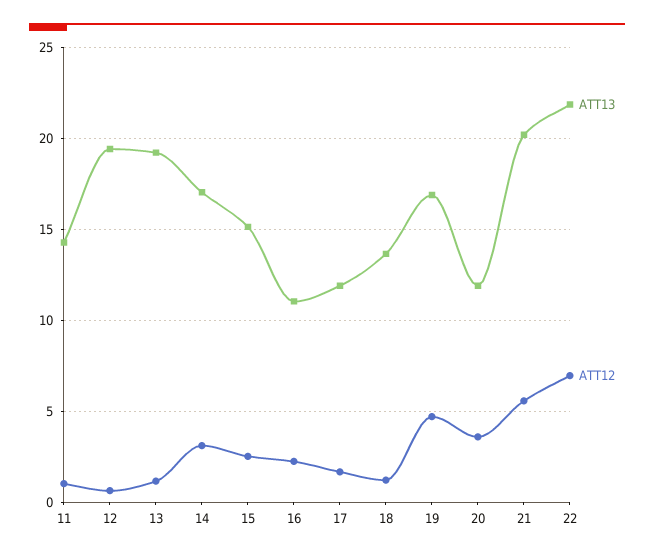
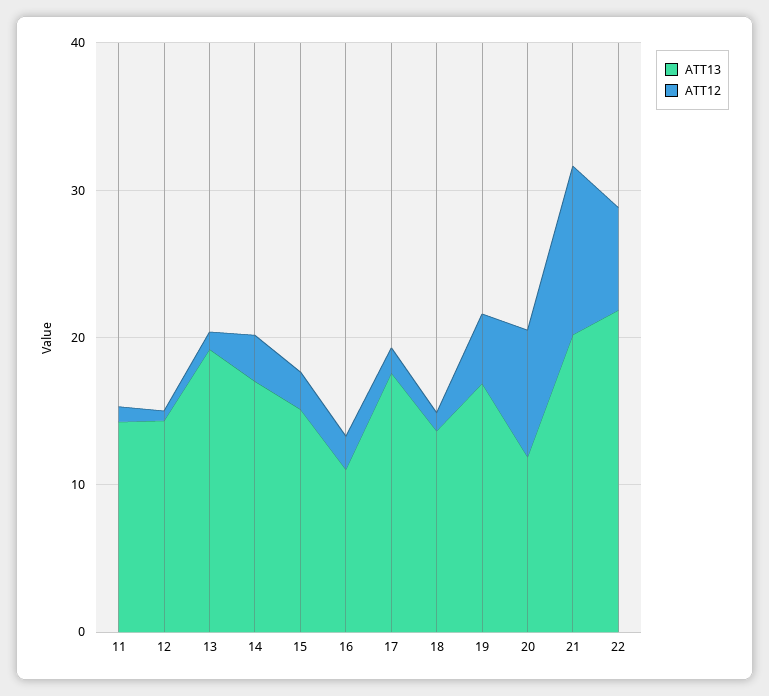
  {
    "ATT13": {
      "11": 14.5,
-     "12": 19.5,
+     "12": 14,
      "13": 19,
      "14": 17,
      "15": 15,
      "16": 11,
-     "17": 12,
+     "17": 18,
      "18": 13.5,
      "19": 17,
      "20": 12,
      "21": 20,
      "22": 22
    },
    "ATT12": {
      "11": 1,
      "12": 0.5,
      "13": 1,
      "14": 3,
      "15": 2.5,
      "16": 2.5,
      "17": 1.5,
      "18": 1,
      "19": 4.5,
-     "20": 3.5,
+     "20": 8,
-     "21": 5.5,
+     "21": 12,
      "22": 7
    }
  }

